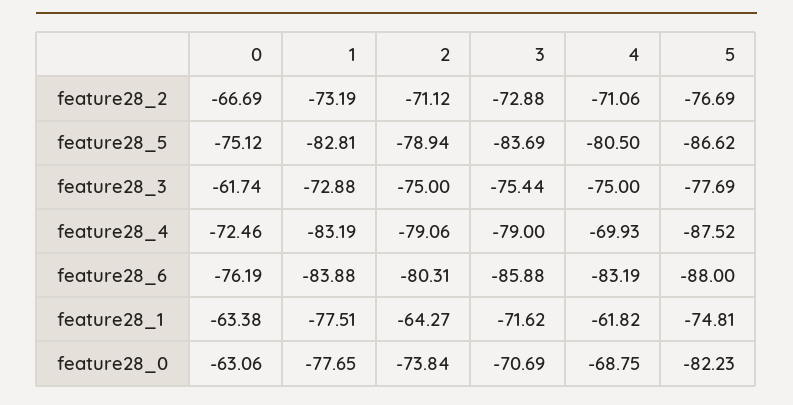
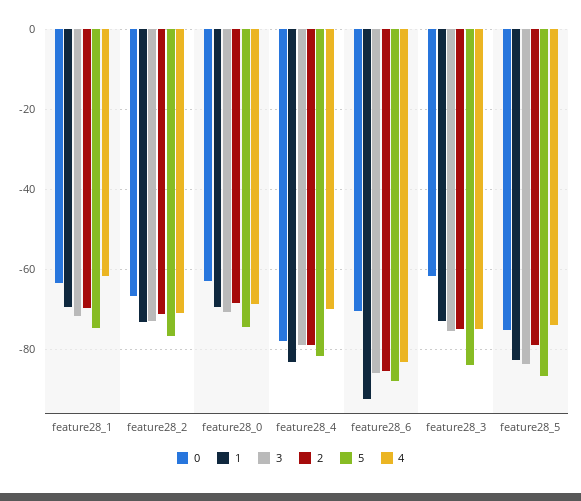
  {
    "0": {
      "feature28_2": -66.69,
      "feature28_5": -75.12,
      "feature28_3": -61.74,
-     "feature28_4": -72.46,
+     "feature28_4": -78,
-     "feature28_6": -76.19,
+     "feature28_6": -70,
      "feature28_1": -63.38,
      "feature28_0": -63.06
    },
    "1": {
      "feature28_2": -73.19,
      "feature28_5": -82.81,
      "feature28_3": -72.88,
      "feature28_4": -83.19,
-     "feature28_6": -83.88,
+     "feature28_6": -92,
-     "feature28_1": -77.51,
+     "feature28_1": -70,
-     "feature28_0": -77.65
+     "feature28_0": -70
    },
    "2": {
      "feature28_2": -71.12,
      "feature28_5": -78.94,
      "feature28_3": -75,
      "feature28_4": -79.06,
-     "feature28_6": -80.31,
+     "feature28_6": -86,
-     "feature28_1": -64.27,
+     "feature28_1": -70,
-     "feature28_0": -73.84
+     "feature28_0": -68
    },
    "3": {
      "feature28_2": -72.88,
      "feature28_5": -83.69,
      "feature28_3": -75.44,
      "feature28_4": -79,
      "feature28_6": -85.88,
      "feature28_1": -71.62,
      "feature28_0": -70.69
    },
    "4": {
      "feature28_2": -71.06,
-     "feature28_5": -80.5,
+     "feature28_5": -74,
      "feature28_3": -75,
      "feature28_4": -69.93,
      "feature28_6": -83.19,
      "feature28_1": -61.82,
      "feature28_0": -68.75
    },
    "5": {
      "feature28_2": -76.69,
      "feature28_5": -86.62,
-     "feature28_3": -77.69,
+     "feature28_3": -84,
-     "feature28_4": -87.52,
+     "feature28_4": -82,
      "feature28_6": -88,
      "feature28_1": -74.81,
-     "feature28_0": -82.23
+     "feature28_0": -74
    }
  }

